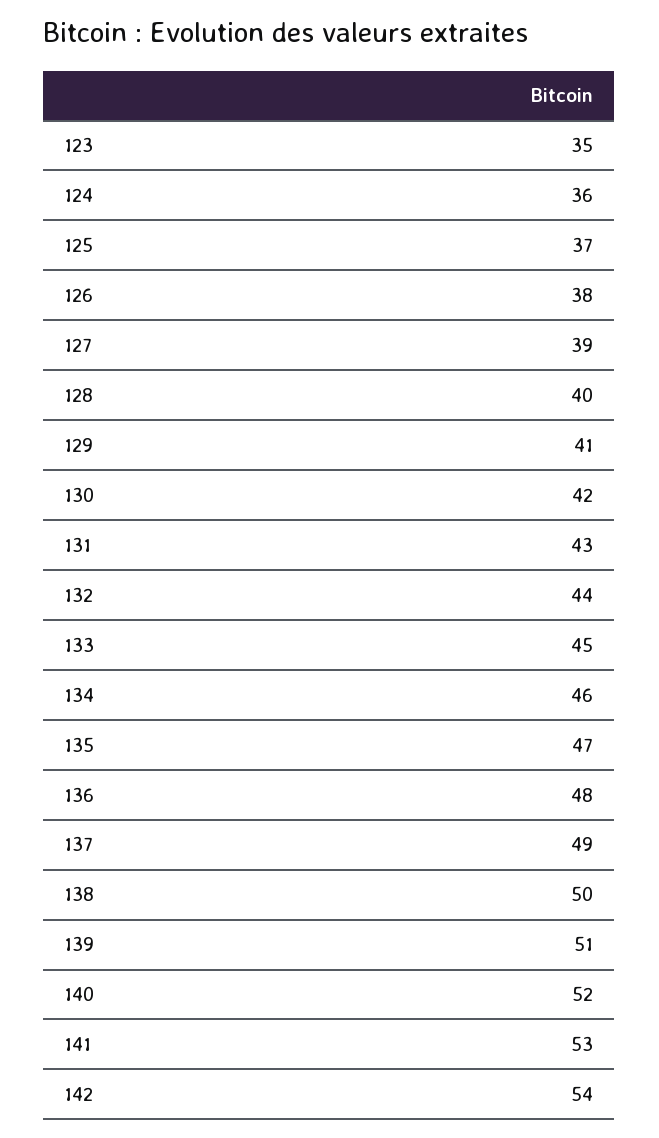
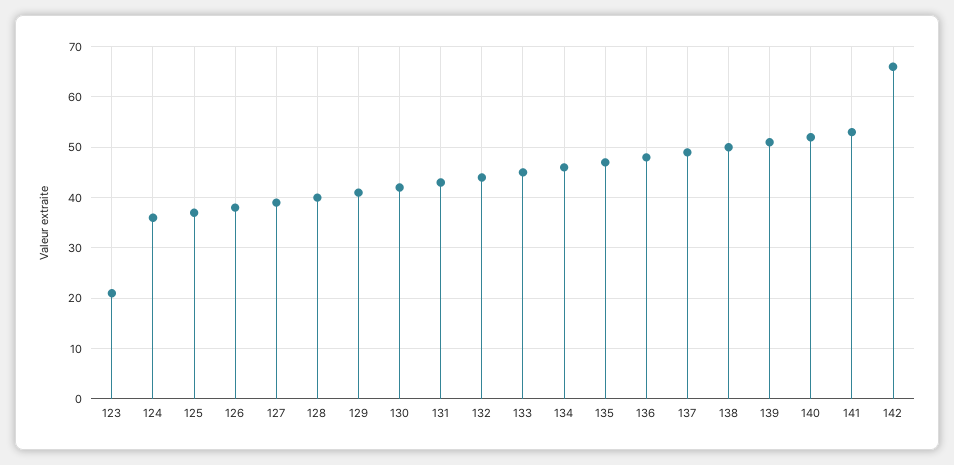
  {
-   "123": 35,
+   "123": 20,
    "124": 36,
    "125": 37,
    "126": 38,
    "127": 39,
    "128": 40,
    "129": 41,
    "130": 42,
    "131": 43,
    "132": 44,
    "133": 45,
    "134": 46,
    "135": 47,
    "136": 48,
    "137": 49,
    "138": 50,
    "139": 51,
    "140": 52,
    "141": 53,
-   "142": 54
+   "142": 65
  }

